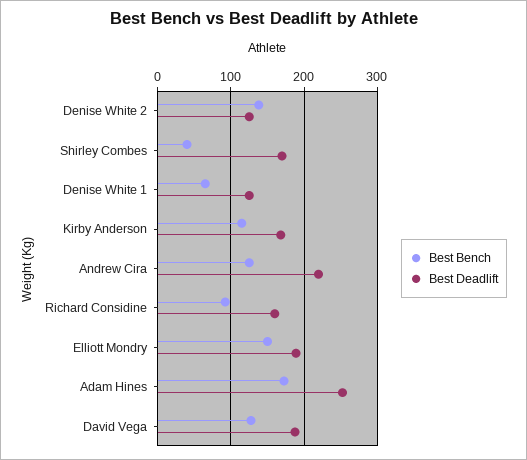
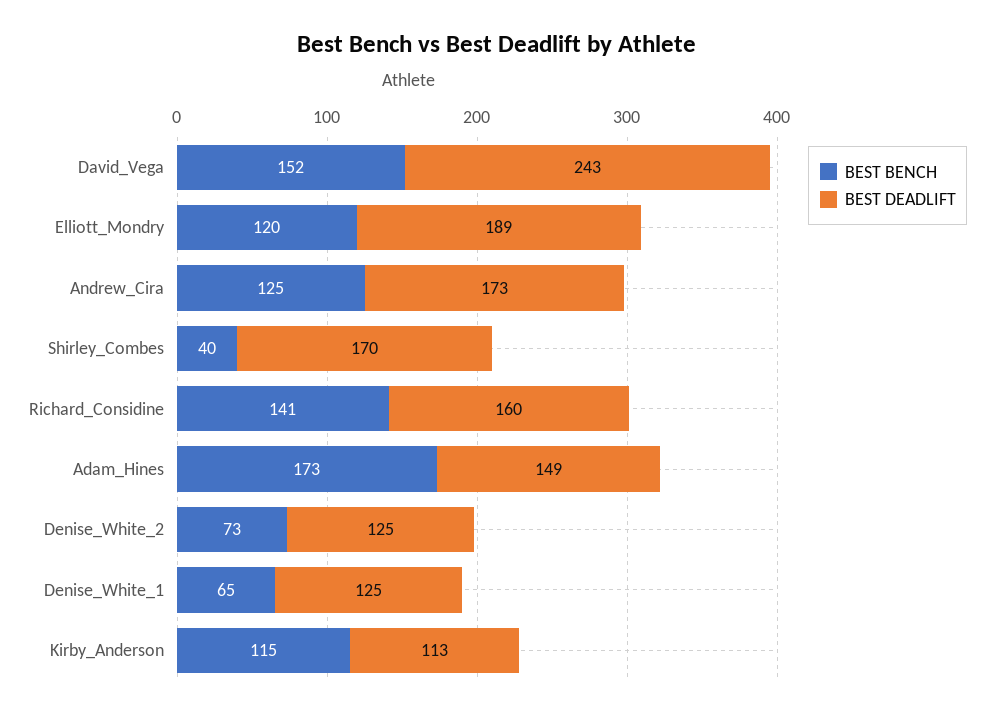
  {
    "Best Bench": {
-     "Denise White 2": 140,
+     "Denise White 2": 73,
      "Shirley Combes": 40,
      "Denise White 1": 65,
      "Kirby Anderson": 115,
      "Andrew Cira": 125,
-     "Richard Considine": 90,
+     "Richard Considine": 141,
-     "Elliott Mondry": 150,
+     "Elliott Mondry": 120,
      "Adam Hines": 173,
-     "David Vega": 130
+     "David Vega": 152
    },
    "Best Deadlift": {
      "Denise White 2": 125,
      "Shirley Combes": 170,
      "Denise White 1": 125,
-     "Kirby Anderson": 170,
+     "Kirby Anderson": 113,
-     "Andrew Cira": 220,
+     "Andrew Cira": 173,
      "Richard Considine": 160,
      "Elliott Mondry": 189,
-     "Adam Hines": 250,
+     "Adam Hines": 149,
-     "David Vega": 190
+     "David Vega": 243
    }
  }

